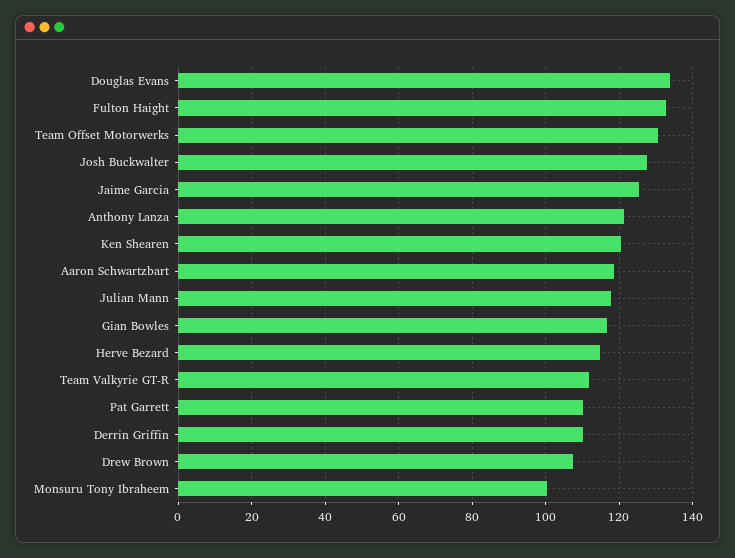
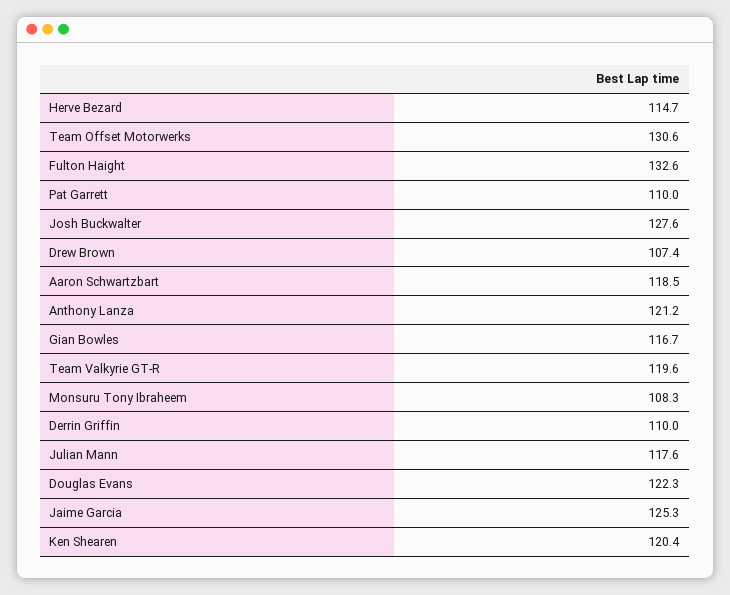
  {
-   "Douglas Evans": 134,
+   "Douglas Evans": 122.3,
    "Fulton Haight": 132.6,
    "Team Offset Motorwerks": 130.6,
    "Josh Buckwalter": 127.6,
    "Jaime Garcia": 125.3,
    "Anthony Lanza": 121.2,
    "Ken Shearen": 120.4,
    "Aaron Schwartzbart": 118.5,
    "Julian Mann": 117.6,
    "Gian Bowles": 116.7,
    "Herve Bezard": 114.7,
-   "Team Valkyrie GT-R": 112,
+   "Team Valkyrie GT-R": 119.6,
    "Pat Garrett": 110,
    "Derrin Griffin": 110,
    "Drew Brown": 107.4,
-   "Monsuru Tony Ibraheem": 100
+   "Monsuru Tony Ibraheem": 108.3
  }

